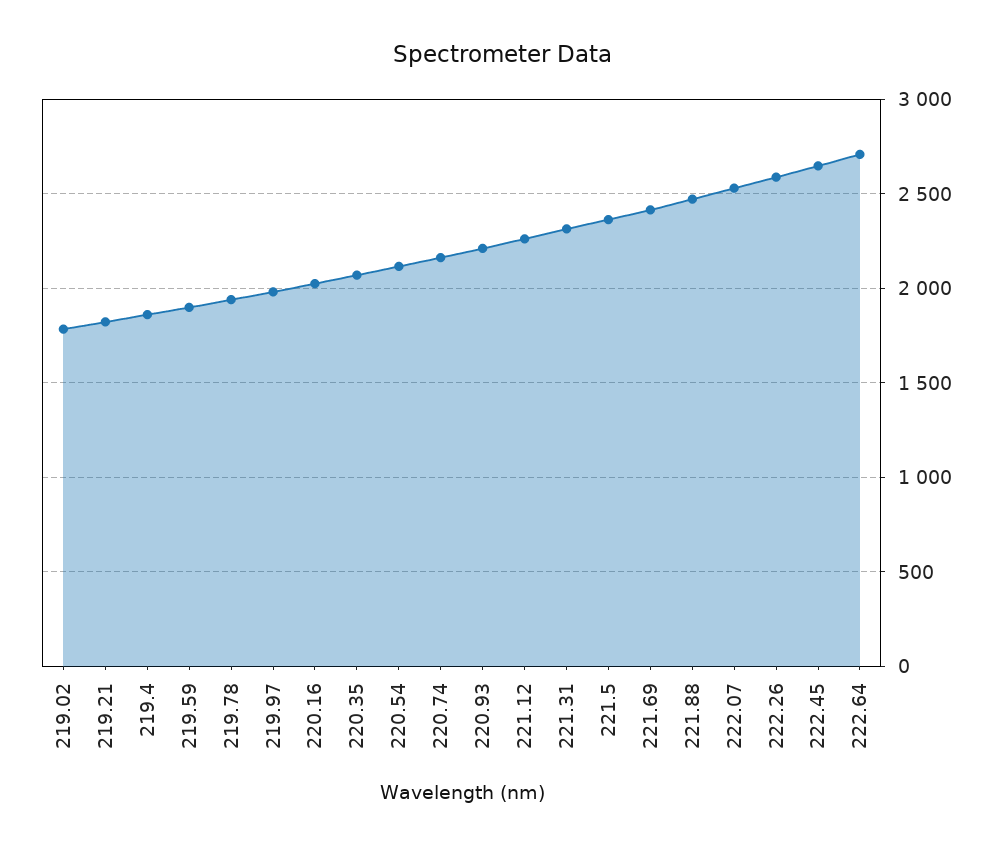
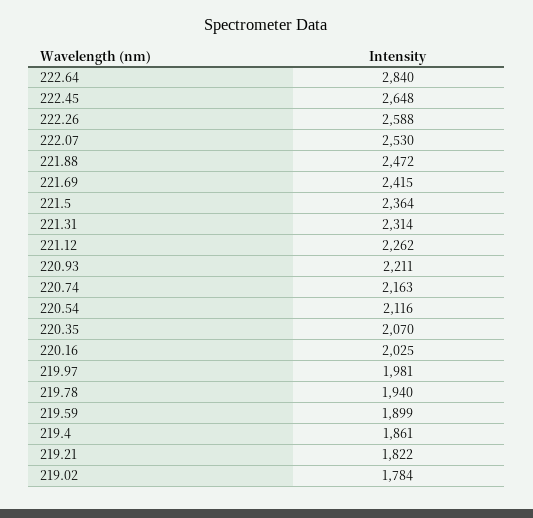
  {
    "219.02": 1784,
    "219.21": 1822,
    "219.4": 1861,
    "219.59": 1899,
    "219.78": 1940,
    "219.97": 1981,
    "220.16": 2025,
    "220.35": 2070,
    "220.54": 2116,
    "220.74": 2163,
    "220.93": 2211,
    "221.12": 2262,
    "221.31": 2314,
    "221.5": 2364,
    "221.69": 2415,
    "221.88": 2472,
    "222.07": 2530,
    "222.26": 2588,
    "222.45": 2648,
-   "222.64": 2700
+   "222.64": 2840
  }

